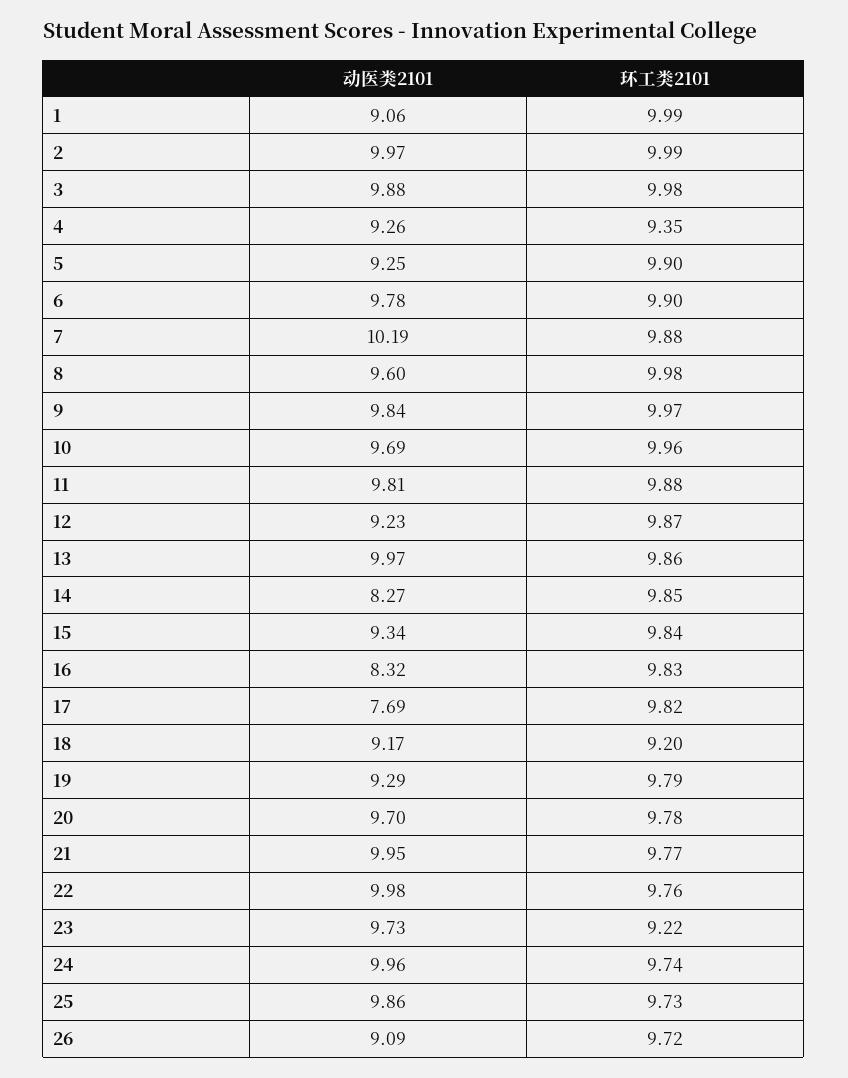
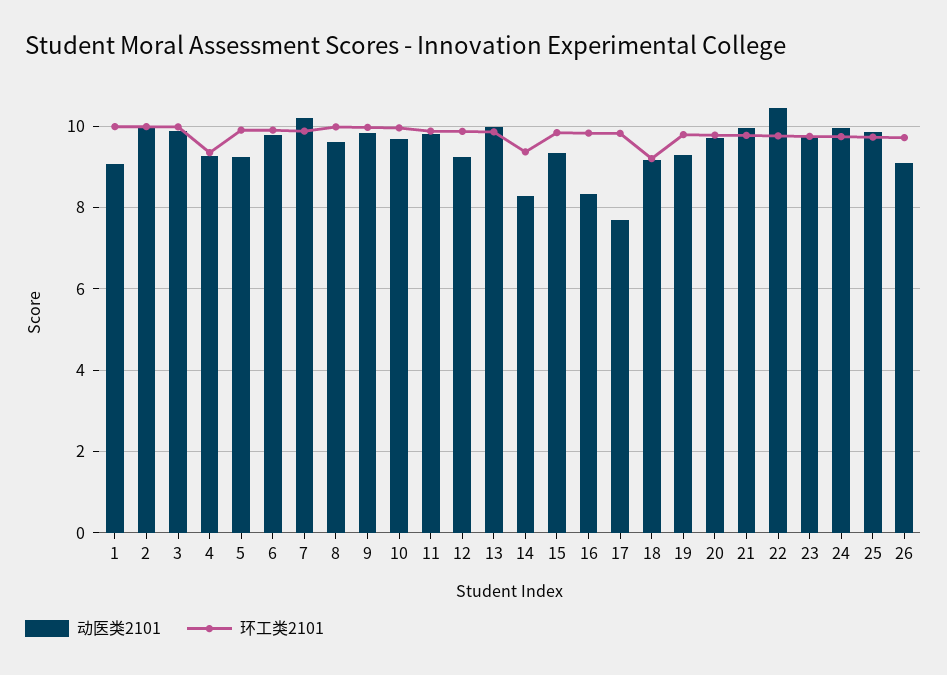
  {
    "动医类2101": {
      "1": 9.06,
      "2": 9.97,
      "3": 9.88,
      "4": 9.26,
      "5": 9.25,
      "6": 9.78,
      "7": 10.19,
      "8": 9.6,
      "9": 9.84,
      "10": 9.69,
      "11": 9.81,
      "12": 9.23,
      "13": 9.97,
      "14": 8.27,
      "15": 9.34,
      "16": 8.32,
      "17": 7.69,
      "18": 9.17,
      "19": 9.29,
      "20": 9.7,
      "21": 9.95,
-     "22": 9.98,
+     "22": 10.4,
      "23": 9.73,
      "24": 9.96,
      "25": 9.86,
      "26": 9.09
    },
    "环工类2101": {
      "1": 9.99,
      "2": 9.99,
      "3": 9.98,
      "4": 9.35,
      "5": 9.9,
      "6": 9.9,
      "7": 9.88,
      "8": 9.98,
      "9": 9.97,
      "10": 9.96,
      "11": 9.88,
      "12": 9.87,
      "13": 9.86,
-     "14": 9.85,
+     "14": 9.4,
      "15": 9.84,
      "16": 9.83,
      "17": 9.82,
      "18": 9.2,
      "19": 9.79,
      "20": 9.78,
      "21": 9.77,
      "22": 9.76,
-     "23": 9.22,
+     "23": 9.8,
      "24": 9.74,
      "25": 9.73,
      "26": 9.72
    }
  }

